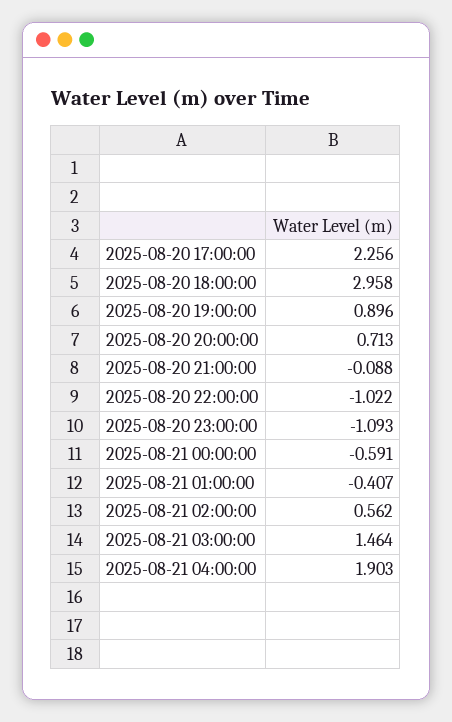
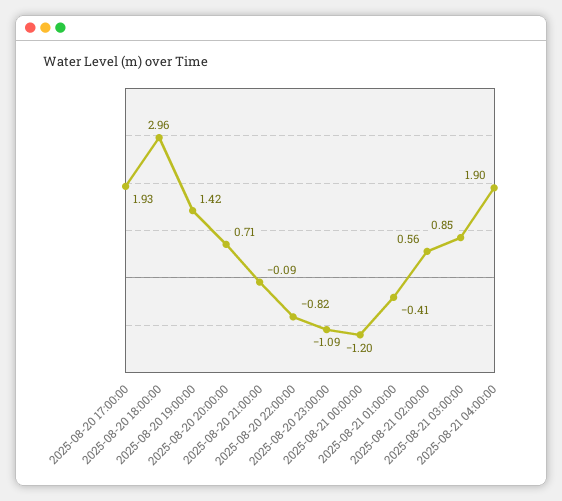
  {
-   "2025-08-20 17:00:00": 2.256,
+   "2025-08-20 17:00:00": 1.93,
    "2025-08-20 18:00:00": 2.958,
-   "2025-08-20 19:00:00": 0.896,
+   "2025-08-20 19:00:00": 1.42,
    "2025-08-20 20:00:00": 0.713,
    "2025-08-20 21:00:00": -0.088,
-   "2025-08-20 22:00:00": -1.022,
+   "2025-08-20 22:00:00": -0.82,
    "2025-08-20 23:00:00": -1.093,
-   "2025-08-21 00:00:00": -0.591,
+   "2025-08-21 00:00:00": -1.2,
    "2025-08-21 01:00:00": -0.407,
    "2025-08-21 02:00:00": 0.562,
-   "2025-08-21 03:00:00": 1.464,
+   "2025-08-21 03:00:00": 0.85,
    "2025-08-21 04:00:00": 1.903
  }

